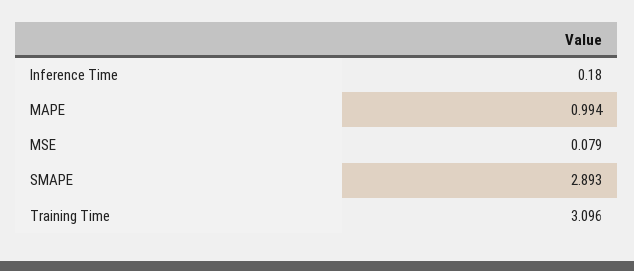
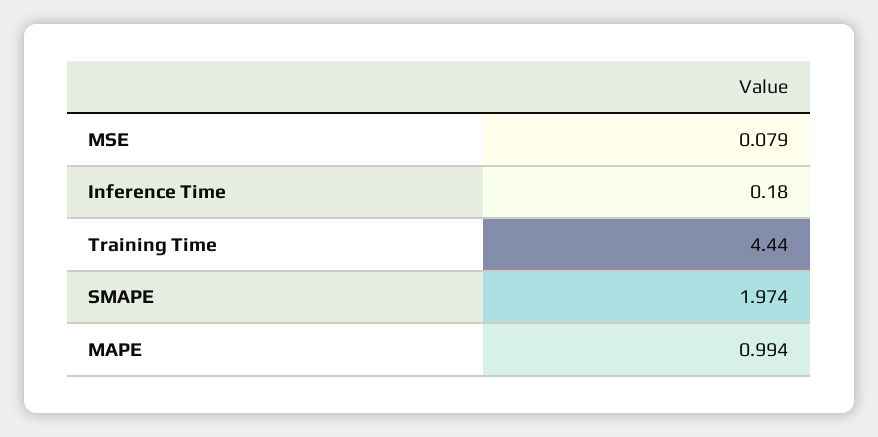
  {
    "Inference Time": 0.18,
    "MAPE": 0.994,
    "MSE": 0.079,
-   "SMAPE": 2.893,
+   "SMAPE": 1.974,
-   "Training Time": 3.096
+   "Training Time": 4.44
  }

